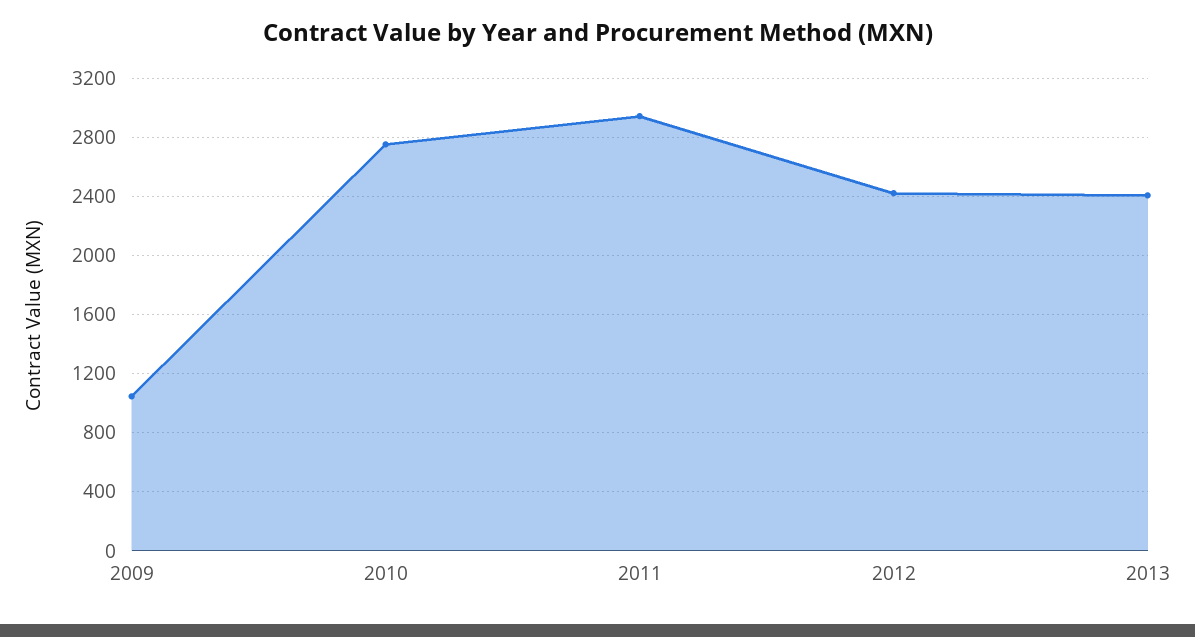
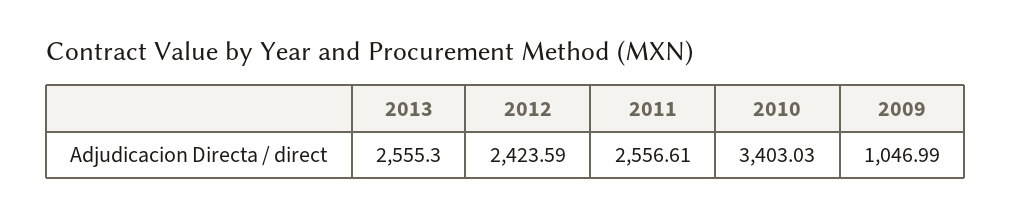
  {
    "2009": 1046.99,
-   "2010": 2750,
+   "2010": 3403.03,
-   "2011": 2950,
+   "2011": 2556.61,
    "2012": 2423.59,
-   "2013": 2400
+   "2013": 2555.3
  }

